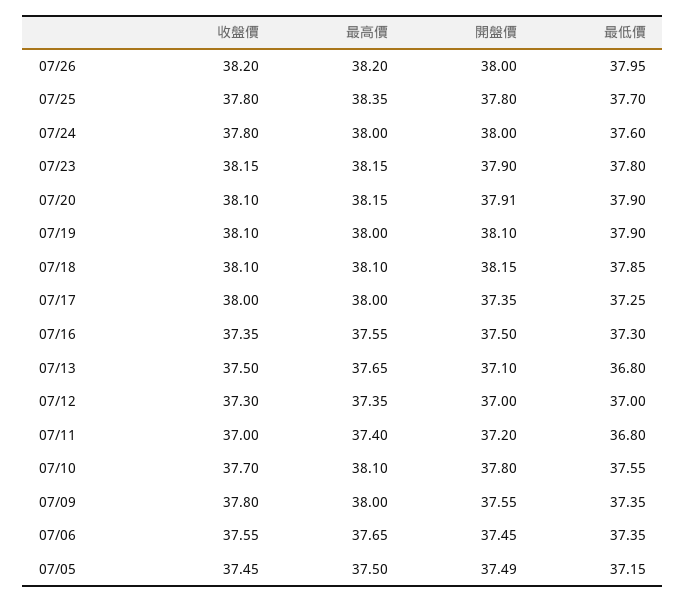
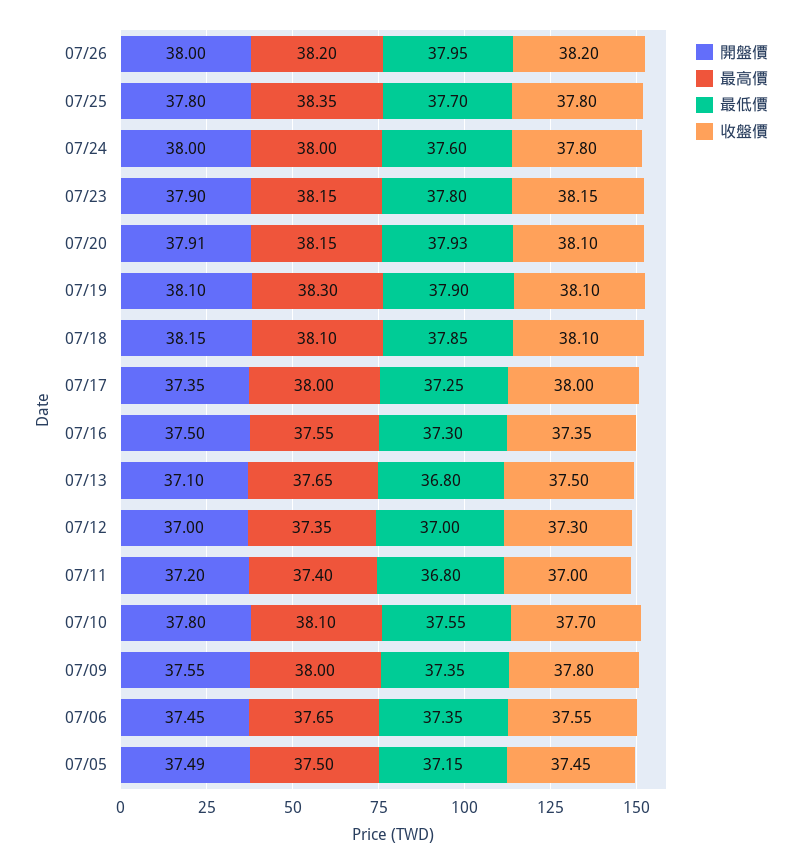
  {
    "收盤價": {
      "07/26": 38.2,
      "07/25": 37.8,
      "07/24": 37.8,
      "07/23": 38.15,
      "07/20": 38.1,
      "07/19": 38.1,
      "07/18": 38.1,
      "07/17": 38,
      "07/16": 37.35,
      "07/13": 37.5,
      "07/12": 37.3,
      "07/11": 37,
      "07/10": 37.7,
      "07/09": 37.8,
      "07/06": 37.55,
      "07/05": 37.45
    },
    "最高價": {
      "07/26": 38.2,
      "07/25": 38.35,
      "07/24": 38,
      "07/23": 38.15,
      "07/20": 38.15,
-     "07/19": 38,
+     "07/19": 38.3,
      "07/18": 38.1,
      "07/17": 38,
      "07/16": 37.55,
      "07/13": 37.65,
      "07/12": 37.35,
      "07/11": 37.4,
      "07/10": 38.1,
      "07/09": 38,
      "07/06": 37.65,
      "07/05": 37.5
    },
    "開盤價": {
      "07/26": 38,
      "07/25": 37.8,
      "07/24": 38,
      "07/23": 37.9,
      "07/20": 37.91,
      "07/19": 38.1,
      "07/18": 38.15,
      "07/17": 37.35,
      "07/16": 37.5,
      "07/13": 37.1,
      "07/12": 37,
      "07/11": 37.2,
      "07/10": 37.8,
      "07/09": 37.55,
      "07/06": 37.45,
      "07/05": 37.49
    },
    "最低價": {
      "07/26": 37.95,
      "07/25": 37.7,
      "07/24": 37.6,
      "07/23": 37.8,
-     "07/20": 37.9,
+     "07/20": 37.93,
      "07/19": 37.9,
      "07/18": 37.85,
      "07/17": 37.25,
      "07/16": 37.3,
      "07/13": 36.8,
      "07/12": 37,
      "07/11": 36.8,
      "07/10": 37.55,
      "07/09": 37.35,
      "07/06": 37.35,
      "07/05": 37.15
    }
  }

